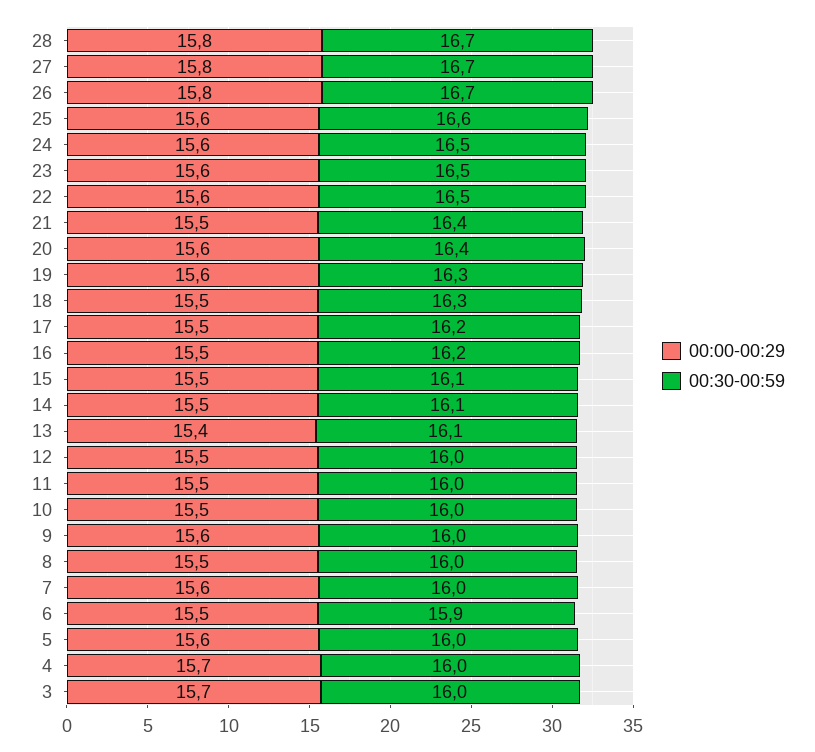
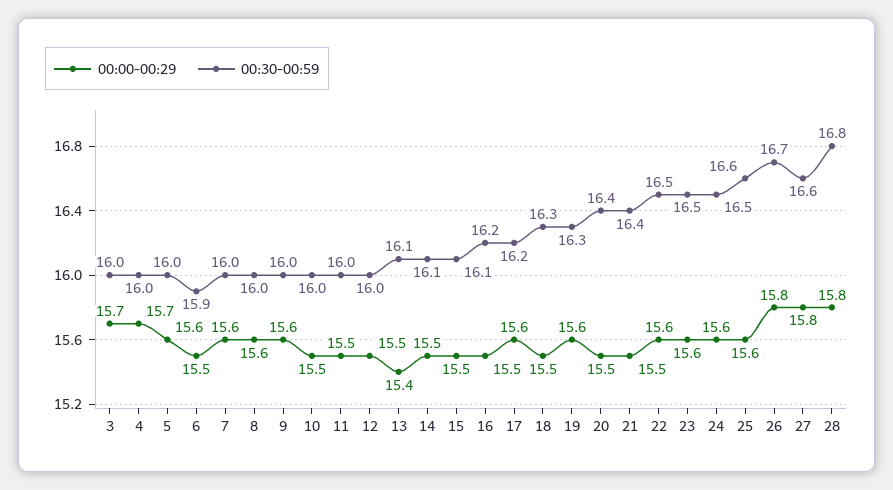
  {
    "00:00-00:29": {
      "28": 15.8,
      "27": 15.8,
      "26": 15.8,
      "25": 15.6,
      "24": 15.6,
      "23": 15.6,
      "22": 15.6,
      "21": 15.5,
-     "20": 15.6,
+     "20": 15.5,
      "19": 15.6,
      "18": 15.5,
-     "17": 15.5,
+     "17": 15.6,
      "16": 15.5,
      "15": 15.5,
      "14": 15.5,
      "13": 15.4,
      "12": 15.5,
      "11": 15.5,
      "10": 15.5,
      "9": 15.6,
-     "8": 15.5,
+     "8": 15.6,
      "7": 15.6,
      "6": 15.5,
      "5": 15.6,
      "4": 15.7,
      "3": 15.7
    },
    "00:30-00:59": {
-     "28": 16.7,
+     "28": 16.8,
-     "27": 16.7,
+     "27": 16.6,
      "26": 16.7,
      "25": 16.6,
      "24": 16.5,
      "23": 16.5,
      "22": 16.5,
      "21": 16.4,
      "20": 16.4,
      "19": 16.3,
      "18": 16.3,
      "17": 16.2,
      "16": 16.2,
      "15": 16.1,
      "14": 16.1,
      "13": 16.1,
      "12": 16,
      "11": 16,
      "10": 16,
      "9": 16,
      "8": 16,
      "7": 16,
      "6": 15.9,
      "5": 16,
      "4": 16,
      "3": 16
    }
  }

